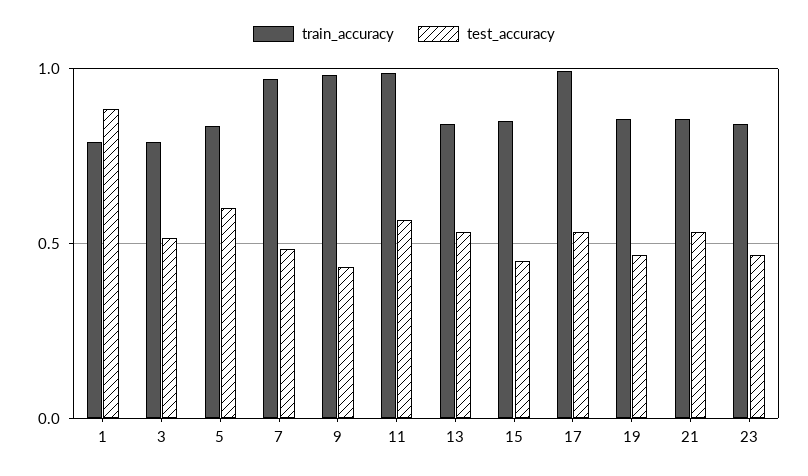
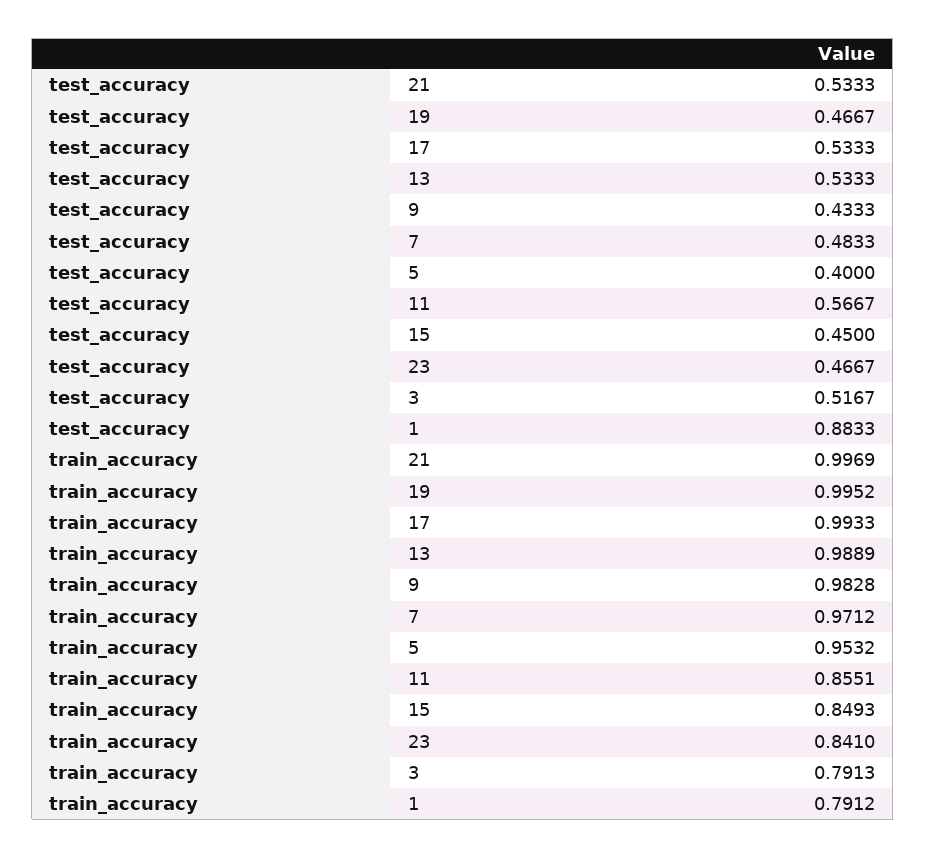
  {
    "train_accuracy": {
      "1": 0.7912,
      "3": 0.7913,
-     "5": 0.85,
+     "5": 0.9532,
      "7": 0.9712,
      "9": 0.9828,
-     "11": 1,
+     "11": 0.8551,
-     "13": 0.85,
+     "13": 0.9889,
      "15": 0.8493,
      "17": 0.9933,
-     "19": 0.85,
+     "19": 0.9952,
-     "21": 0.85,
+     "21": 0.9969,
      "23": 0.841
    },
    "test_accuracy": {
      "1": 0.8833,
      "3": 0.5167,
-     "5": 0.6,
+     "5": 0.4,
      "7": 0.4833,
      "9": 0.4333,
      "11": 0.5667,
      "13": 0.5333,
      "15": 0.45,
      "17": 0.5333,
      "19": 0.4667,
      "21": 0.5333,
      "23": 0.4667
    }
  }

